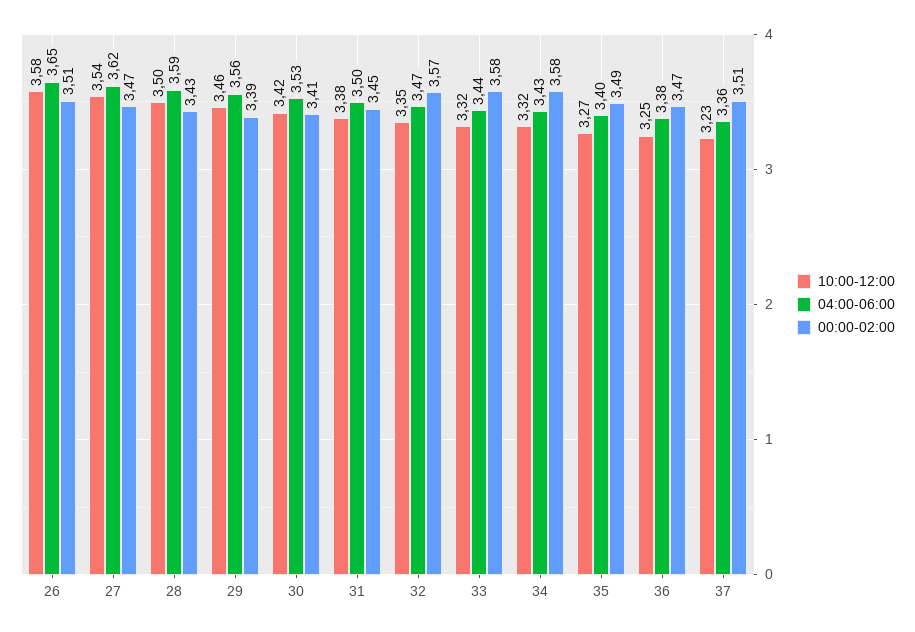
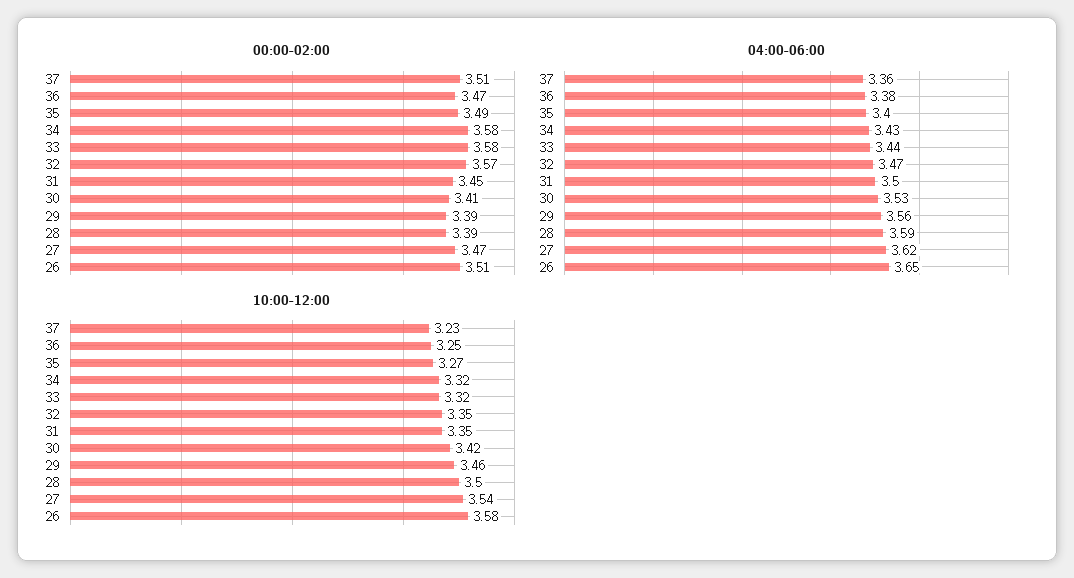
  {
    "10:00-12:00": {
      "26": 3.58,
      "27": 3.54,
      "28": 3.5,
      "29": 3.46,
      "30": 3.42,
-     "31": 3.38,
+     "31": 3.35,
      "32": 3.35,
      "33": 3.32,
      "34": 3.32,
      "35": 3.27,
      "36": 3.25,
      "37": 3.23
    },
    "04:00-06:00": {
      "26": 3.65,
      "27": 3.62,
      "28": 3.59,
      "29": 3.56,
      "30": 3.53,
      "31": 3.5,
      "32": 3.47,
      "33": 3.44,
      "34": 3.43,
      "35": 3.4,
      "36": 3.38,
      "37": 3.36
    },
    "00:00-02:00": {
      "26": 3.51,
      "27": 3.47,
-     "28": 3.43,
+     "28": 3.39,
      "29": 3.39,
      "30": 3.41,
      "31": 3.45,
      "32": 3.57,
      "33": 3.58,
      "34": 3.58,
      "35": 3.49,
      "36": 3.47,
      "37": 3.51
    }
  }

